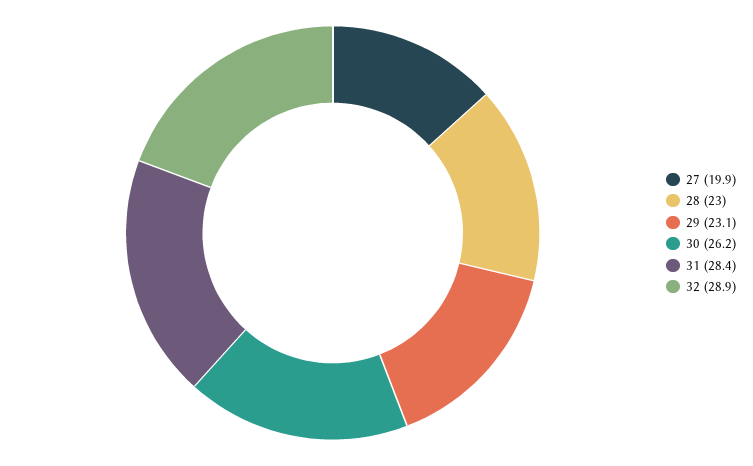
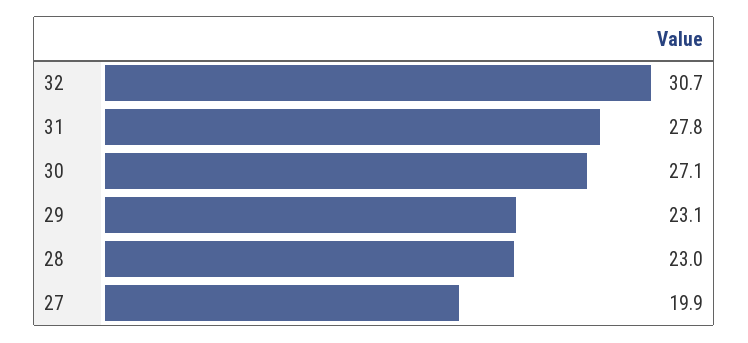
  {
    "27": 19.9,
    "28": 23,
    "29": 23.1,
-   "30": 26.2,
+   "30": 27.1,
-   "31": 28.4,
+   "31": 27.8,
-   "32": 28.9
+   "32": 30.7
  }

